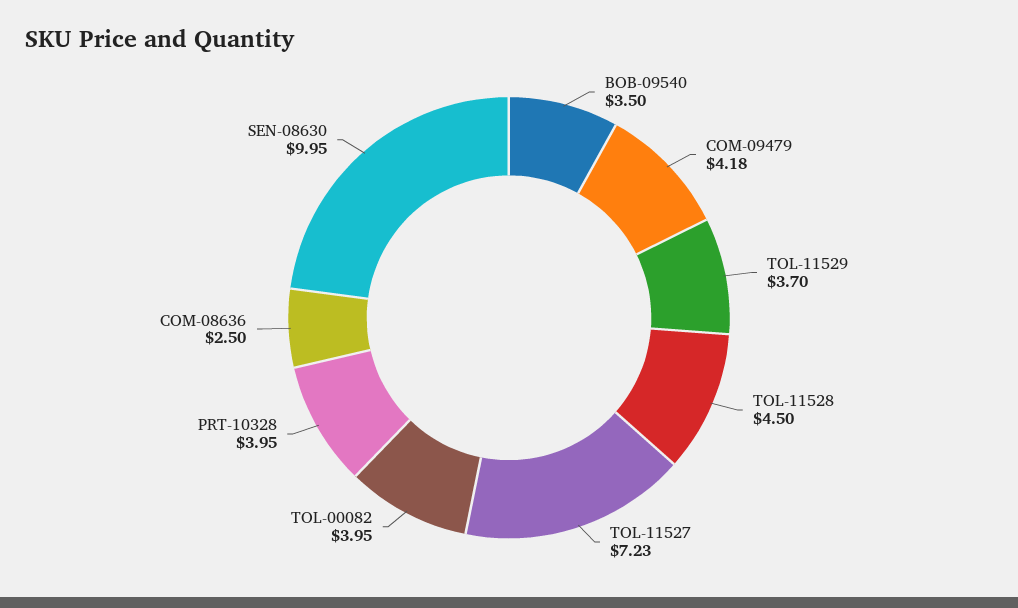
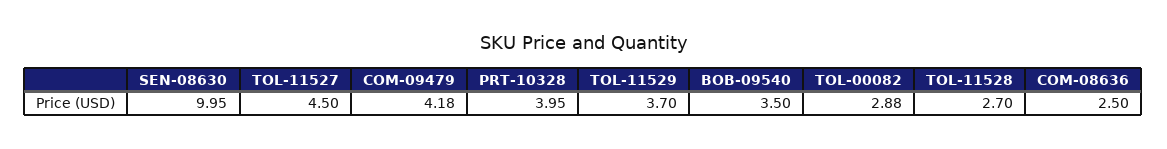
  {
    "BOB-09540": 3.5,
    "COM-09479": 4.18,
    "TOL-11529": 3.7,
-   "TOL-11528": 4.5,
+   "TOL-11528": 2.7,
-   "TOL-11527": 7.23,
+   "TOL-11527": 4.5,
-   "TOL-00082": 3.95,
+   "TOL-00082": 2.88,
    "PRT-10328": 3.95,
    "COM-08636": 2.5,
    "SEN-08630": 9.95
  }

